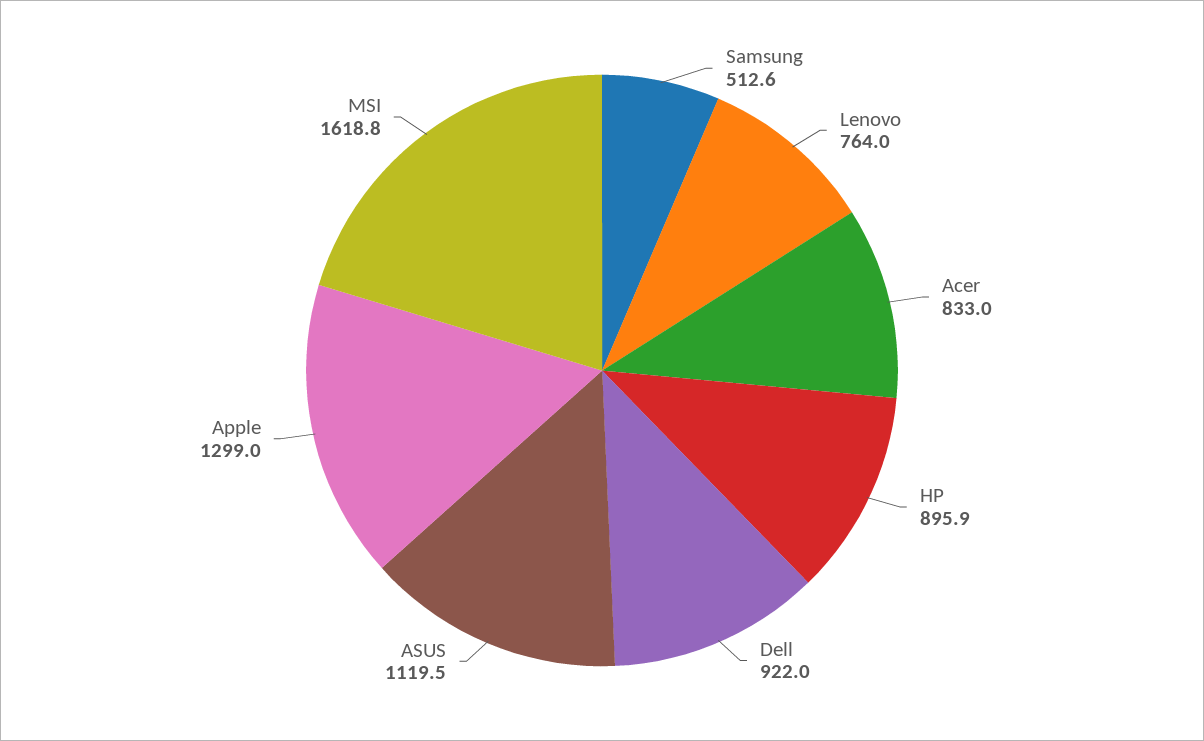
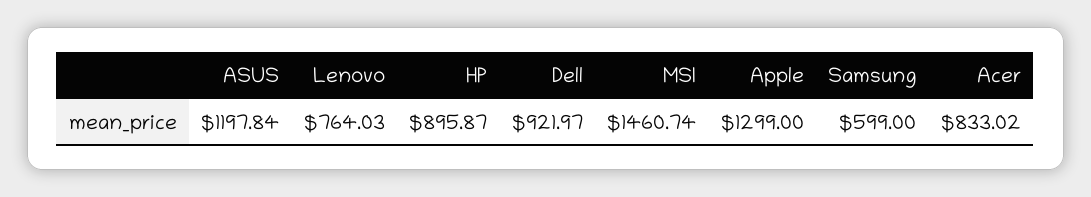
  {
-   "Samsung": 512.6,
+   "Samsung": 599,
    "Lenovo": 764.03,
    "Acer": 833.02,
    "HP": 895.87,
    "Dell": 921.97,
-   "ASUS": 1119.5,
+   "ASUS": 1197.84,
    "Apple": 1299,
-   "MSI": 1618.8
+   "MSI": 1460.74
  }

